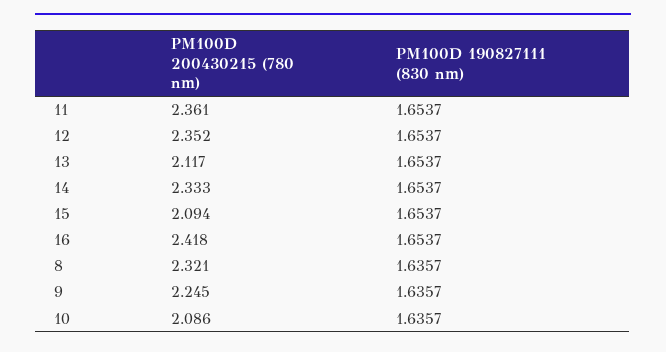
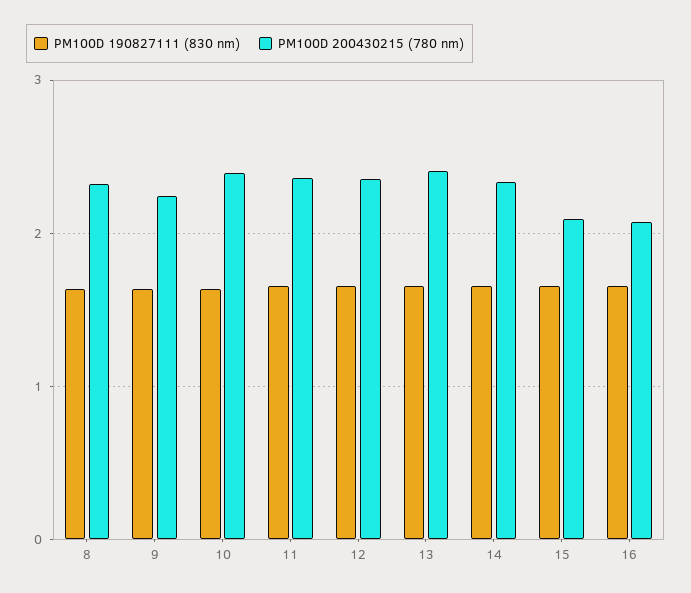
  {
    "PM100D 200430215 (780 nm)": {
      "11": 2.361,
      "12": 2.352,
-     "13": 2.117,
+     "13": 2.4,
      "14": 2.333,
      "15": 2.094,
-     "16": 2.418,
+     "16": 2.1,
      "8": 2.321,
      "9": 2.245,
-     "10": 2.086
+     "10": 2.4
    },
    "PM100D 190827111 (830 nm)": {
      "11": 1.6537,
      "12": 1.6537,
      "13": 1.6537,
      "14": 1.6537,
      "15": 1.6537,
      "16": 1.6537,
      "8": 1.6357,
      "9": 1.6357,
      "10": 1.6357
    }
  }

